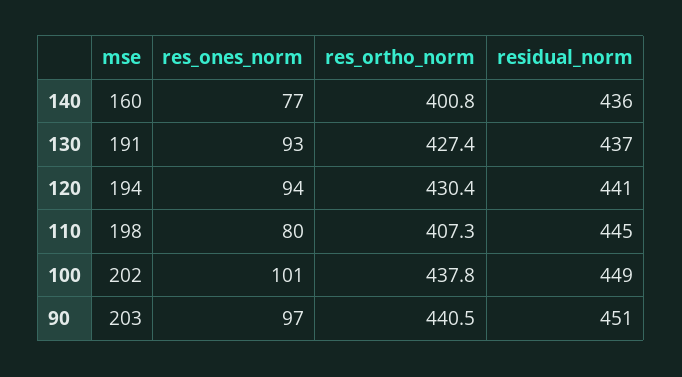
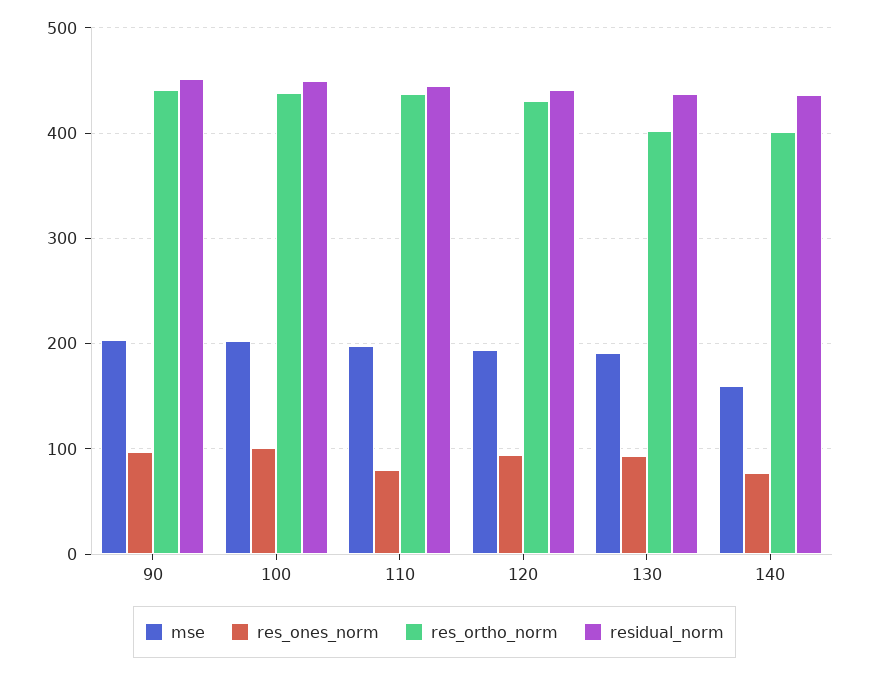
  {
    "mse": {
      "140": 160,
      "130": 191,
      "120": 194,
      "110": 198,
      "100": 202,
      "90": 203
    },
    "res_ones_norm": {
      "140": 77,
      "130": 93,
      "120": 94,
      "110": 80,
      "100": 101,
      "90": 97
    },
    "res_ortho_norm": {
      "140": 400.8,
-     "130": 427.4,
+     "130": 400,
      "120": 430.4,
-     "110": 407.3,
+     "110": 440,
      "100": 437.8,
      "90": 440.5
    },
    "residual_norm": {
      "140": 436,
      "130": 437,
      "120": 441,
      "110": 445,
      "100": 449,
      "90": 451
    }
  }

